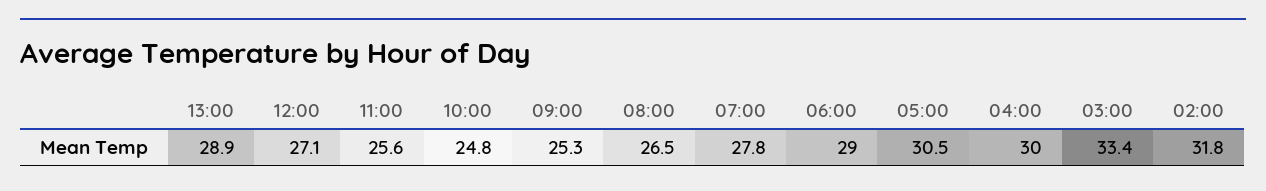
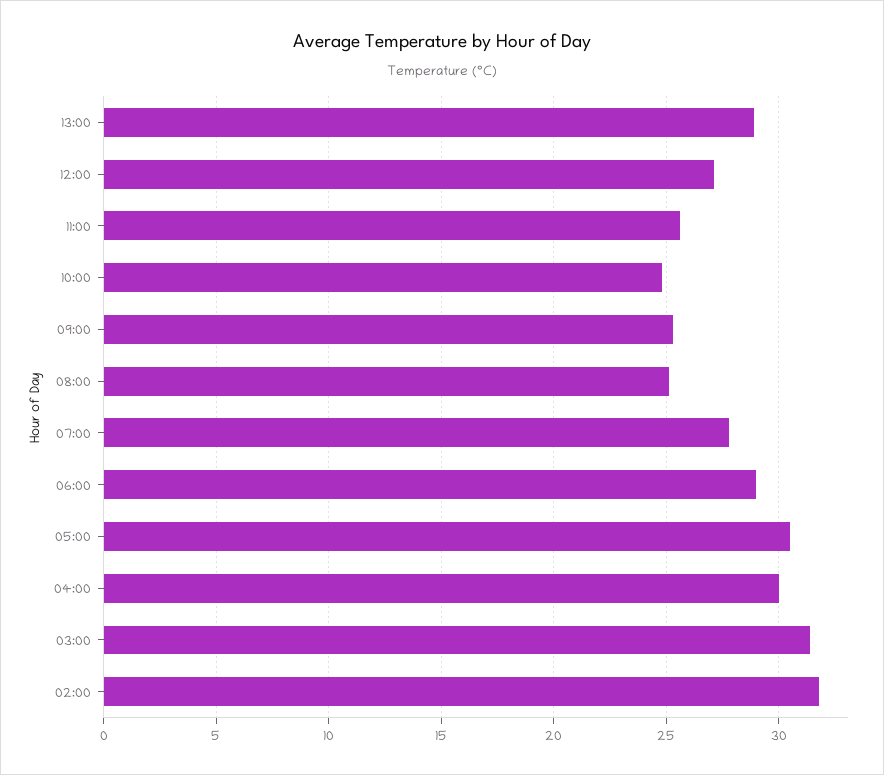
  {
    "13:00": 28.9,
    "12:00": 27.1,
    "11:00": 25.6,
    "10:00": 24.8,
    "09:00": 25.3,
-   "08:00": 26.5,
+   "08:00": 25,
    "07:00": 27.8,
    "06:00": 29,
    "05:00": 30.5,
    "04:00": 30,
-   "03:00": 33.4,
+   "03:00": 31.5,
    "02:00": 31.8
  }

